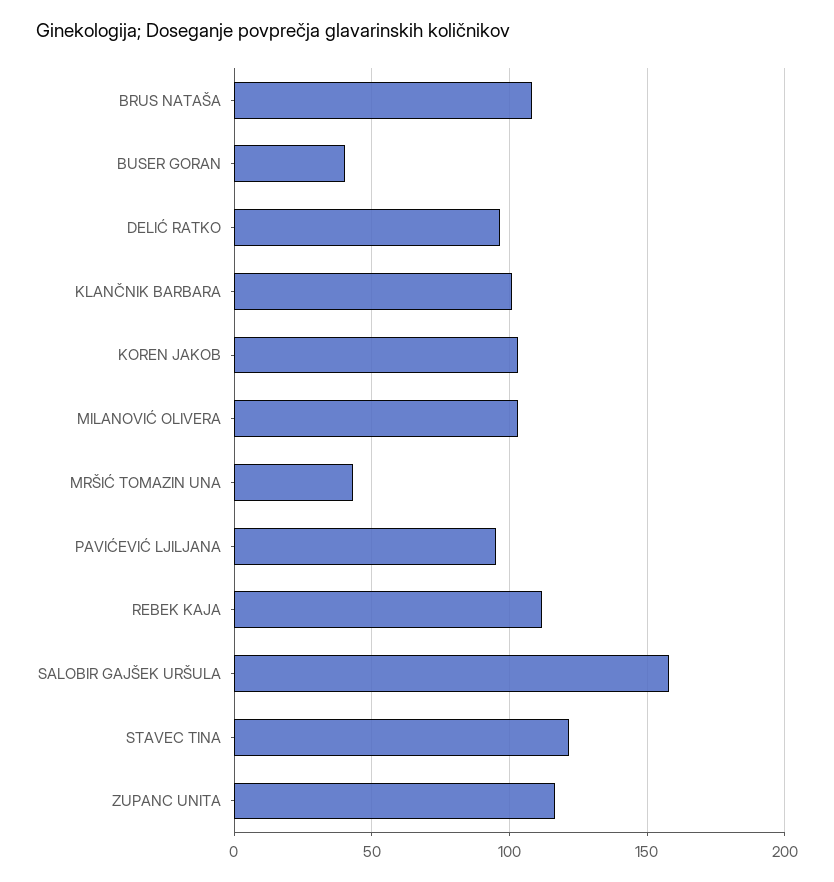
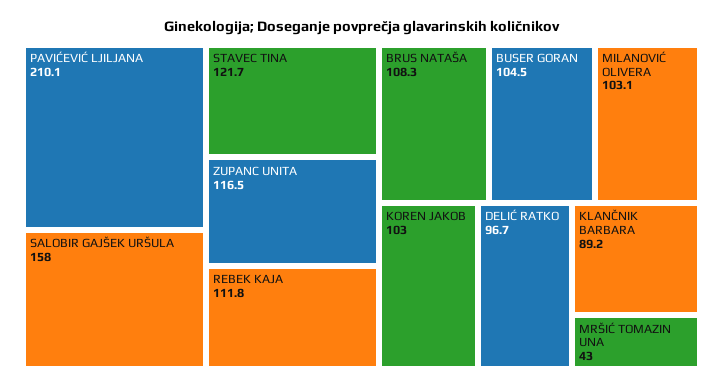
  {
    "BRUS NATAŠA": 108.3,
-   "BUSER GORAN": 40,
+   "BUSER GORAN": 104.5,
    "DELIĆ RATKO": 96.7,
-   "KLANČNIK BARBARA": 100,
+   "KLANČNIK BARBARA": 89.2,
    "KOREN JAKOB": 103,
    "MILANOVIĆ OLIVERA": 103.1,
    "MRŠIĆ TOMAZIN UNA": 43,
-   "PAVIĆEVIĆ LJILJANA": 95,
+   "PAVIĆEVIĆ LJILJANA": 210.1,
    "REBEK KAJA": 111.8,
    "SALOBIR GAJŠEK URŠULA": 158,
    "STAVEC TINA": 121.7,
    "ZUPANC UNITA": 116.5
  }

